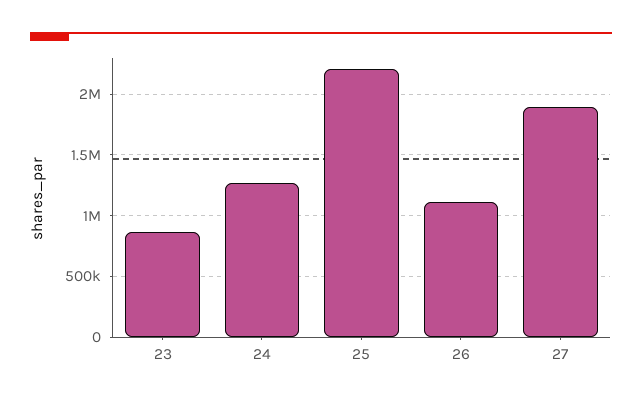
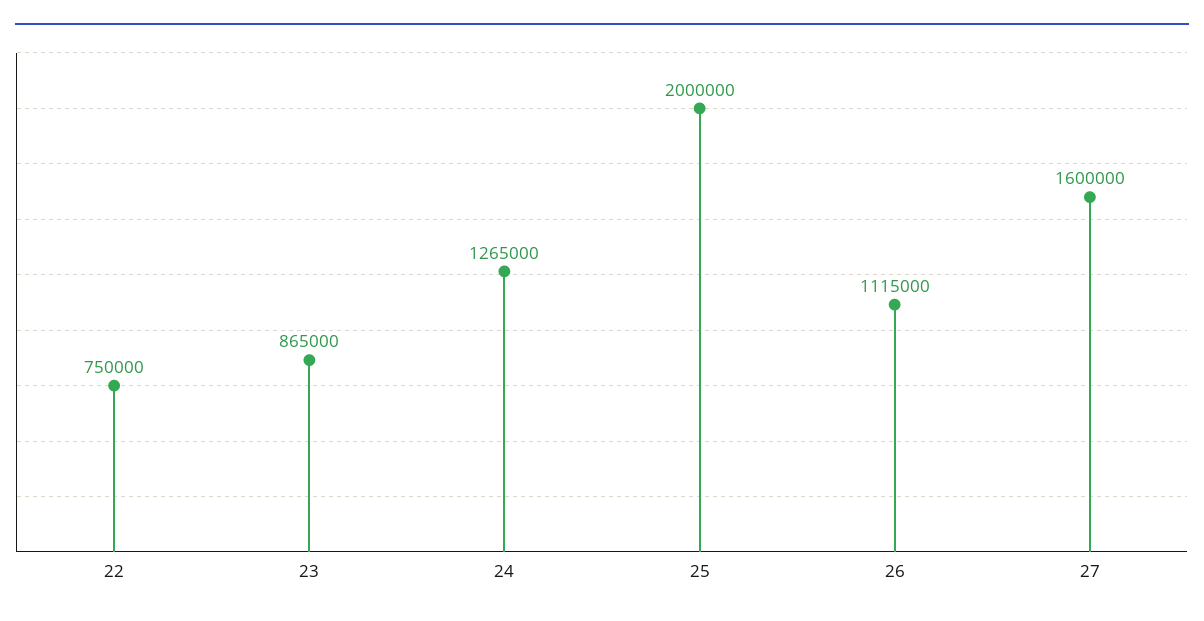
  {
    "23": 865000,
    "24": 1265000,
-   "25": 2200000,
+   "25": 2000000,
    "26": 1115000,
-   "27": 1900000
+   "27": 1600000,
+   "22": 750000
  }

